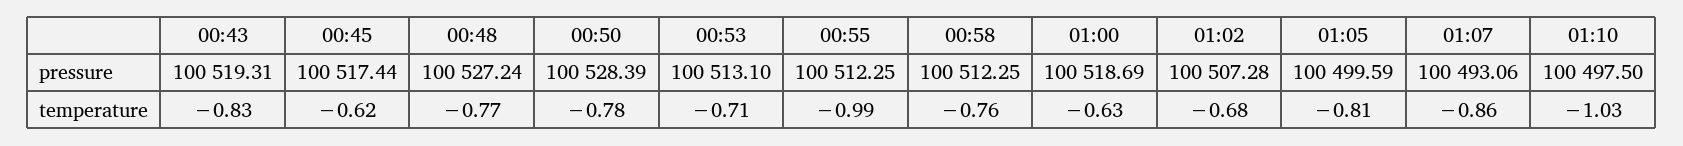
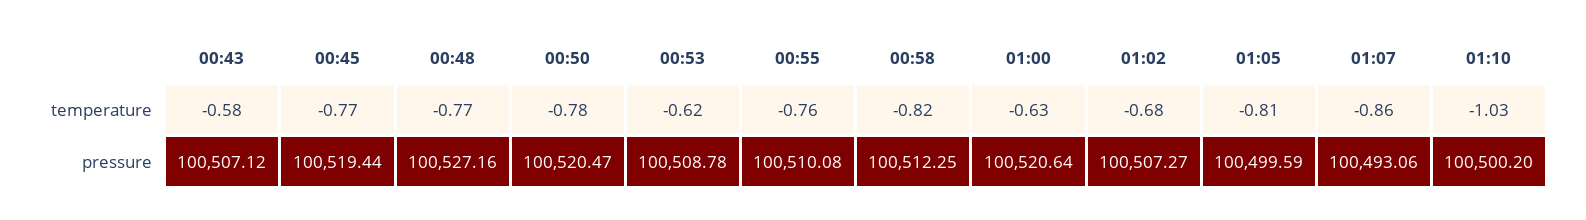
  {
    "00:43": {
-     "pressure": 100519.31,
+     "pressure": 100507.12,
-     "temperature": -0.83
+     "temperature": -0.58
    },
    "00:45": {
-     "pressure": 100517.44,
+     "pressure": 100519.44,
-     "temperature": -0.62
+     "temperature": -0.77
    },
    "00:48": {
-     "pressure": 100527.24,
+     "pressure": 100527.16,
      "temperature": -0.77
    },
    "00:50": {
-     "pressure": 100528.39,
+     "pressure": 100520.47,
      "temperature": -0.78
    },
    "00:53": {
-     "pressure": 100513.1,
+     "pressure": 100508.78,
-     "temperature": -0.71
+     "temperature": -0.62
    },
    "00:55": {
-     "pressure": 100512.25,
+     "pressure": 100510.08,
-     "temperature": -0.99
+     "temperature": -0.76
    },
    "00:58": {
      "pressure": 100512.25,
-     "temperature": -0.76
+     "temperature": -0.82
    },
    "01:00": {
-     "pressure": 100518.69,
+     "pressure": 100520.64,
      "temperature": -0.63
    },
    "01:02": {
-     "pressure": 100507.28,
+     "pressure": 100507.27,
      "temperature": -0.68
    },
    "01:05": {
      "pressure": 100499.59,
      "temperature": -0.81
    },
    "01:07": {
      "pressure": 100493.06,
      "temperature": -0.86
    },
    "01:10": {
-     "pressure": 100497.5,
+     "pressure": 100500.2,
      "temperature": -1.03
    }
  }

